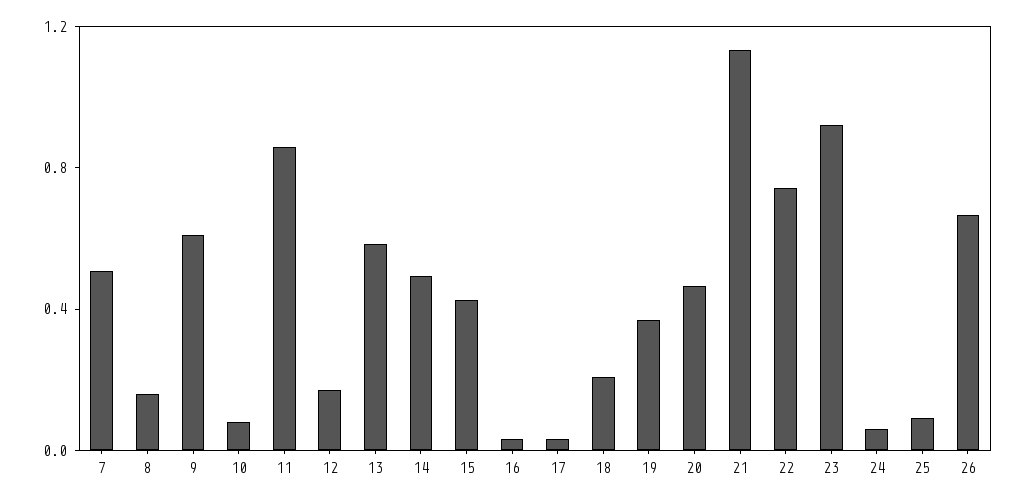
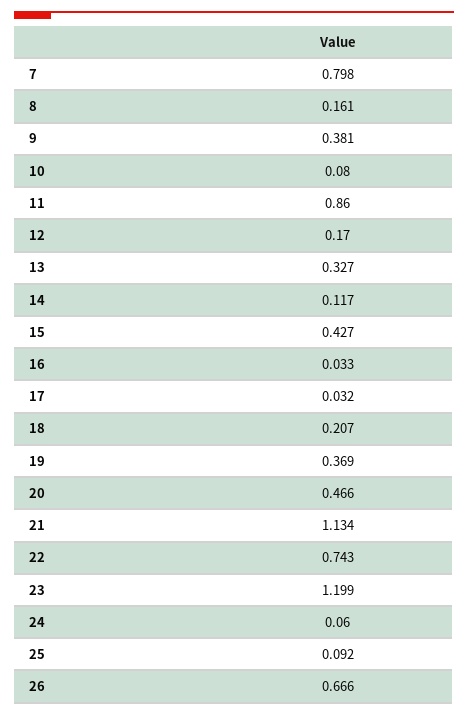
  {
-   "7": 0.5,
+   "7": 0.798,
    "8": 0.161,
-   "9": 0.6,
+   "9": 0.381,
    "10": 0.08,
    "11": 0.86,
    "12": 0.17,
-   "13": 0.6,
+   "13": 0.327,
-   "14": 0.5,
+   "14": 0.117,
    "15": 0.427,
    "16": 0.033,
    "17": 0.032,
    "18": 0.207,
    "19": 0.369,
    "20": 0.466,
    "21": 1.134,
    "22": 0.743,
-   "23": 0.9,
+   "23": 1.199,
    "24": 0.06,
    "25": 0.092,
    "26": 0.666
  }

